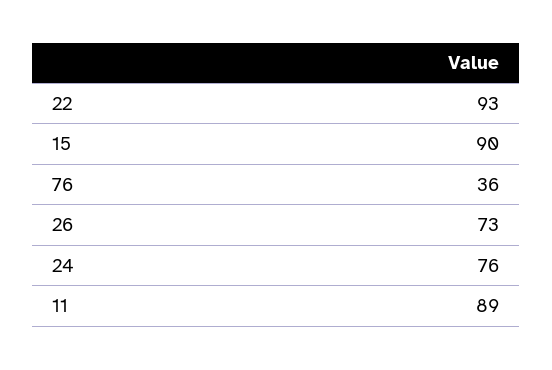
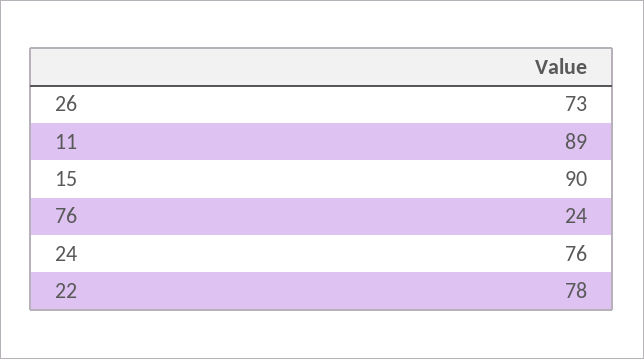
  {
-   "22": 93,
+   "22": 78,
    "15": 90,
-   "76": 36,
+   "76": 24,
    "26": 73,
    "24": 76,
    "11": 89
  }

